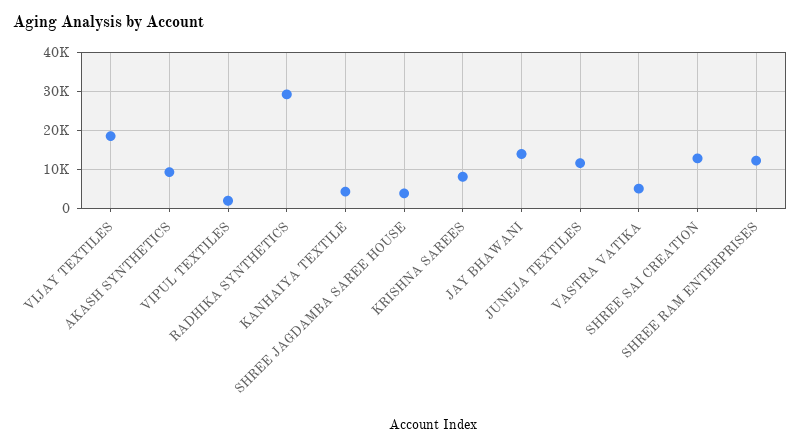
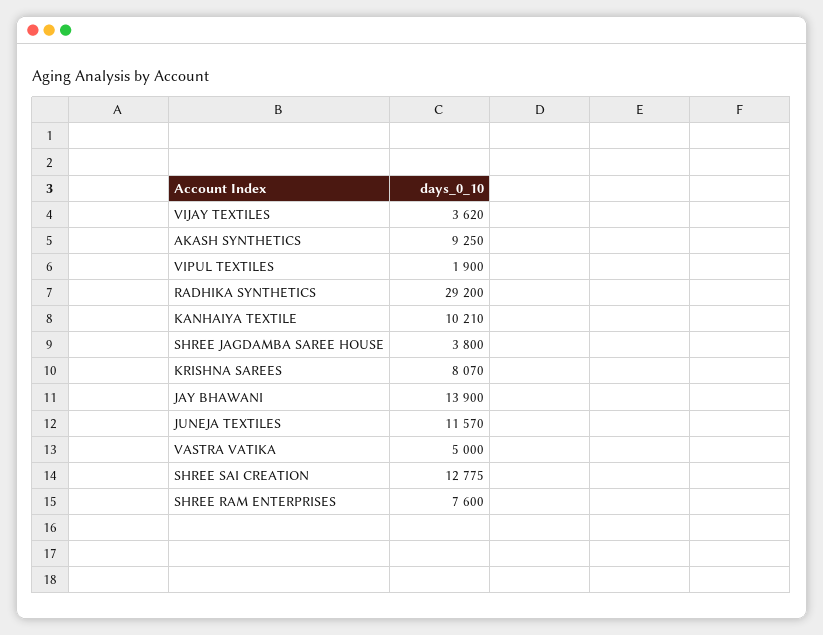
  {
-   "VIJAY TEXTILES": 18000,
+   "VIJAY TEXTILES": 3620,
    "AKASH SYNTHETICS": 9250,
    "VIPUL TEXTILES": 1900,
    "RADHIKA SYNTHETICS": 29200,
-   "KANHAIYA TEXTILE": 4000,
+   "KANHAIYA TEXTILE": 10210,
    "SHREE JAGDAMBA SAREE HOUSE": 3800,
    "KRISHNA SAREES": 8070,
    "JAY BHAWANI": 13900,
    "JUNEJA TEXTILES": 11570,
    "VASTRA VATIKA": 5000,
    "SHREE SAI CREATION": 12775,
-   "SHREE RAM ENTERPRISES": 12000
+   "SHREE RAM ENTERPRISES": 7600
  }

